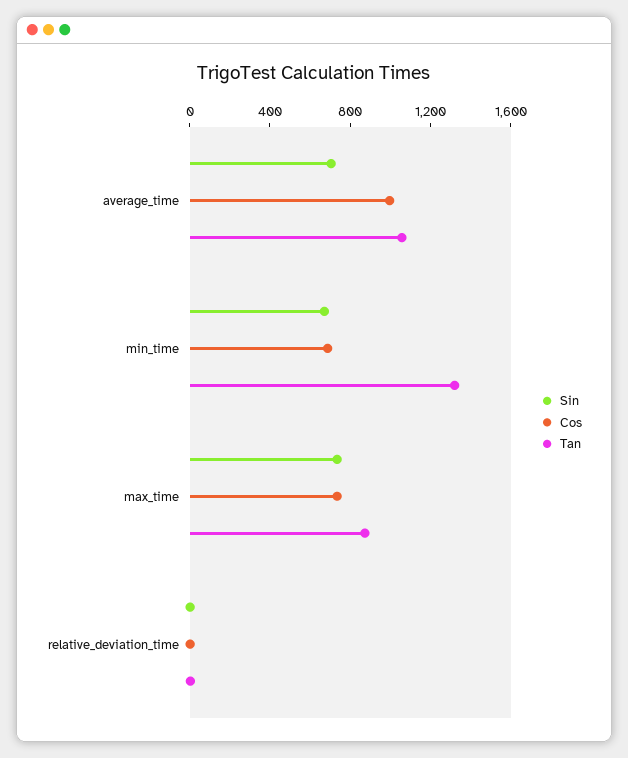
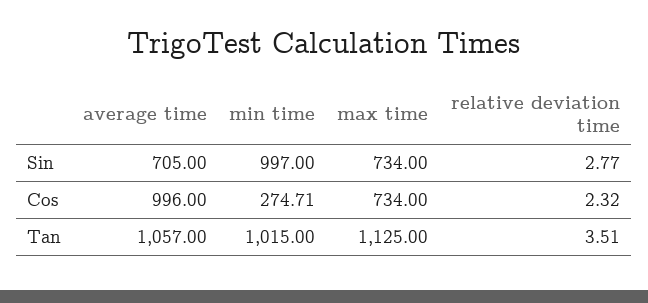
  {
    "Sin": {
      "average_time": 705,
-     "min_time": 700,
+     "min_time": 997,
      "max_time": 734,
      "relative_deviation_time": 2.77
    },
    "Cos": {
      "average_time": 996,
-     "min_time": 700,
+     "min_time": 274.71,
      "max_time": 734,
      "relative_deviation_time": 2.32
    },
    "Tan": {
      "average_time": 1057,
-     "min_time": 1300,
+     "min_time": 1015,
-     "max_time": 900,
+     "max_time": 1125,
      "relative_deviation_time": 3.51
    }
  }

